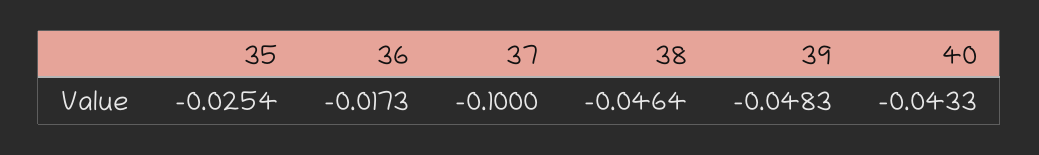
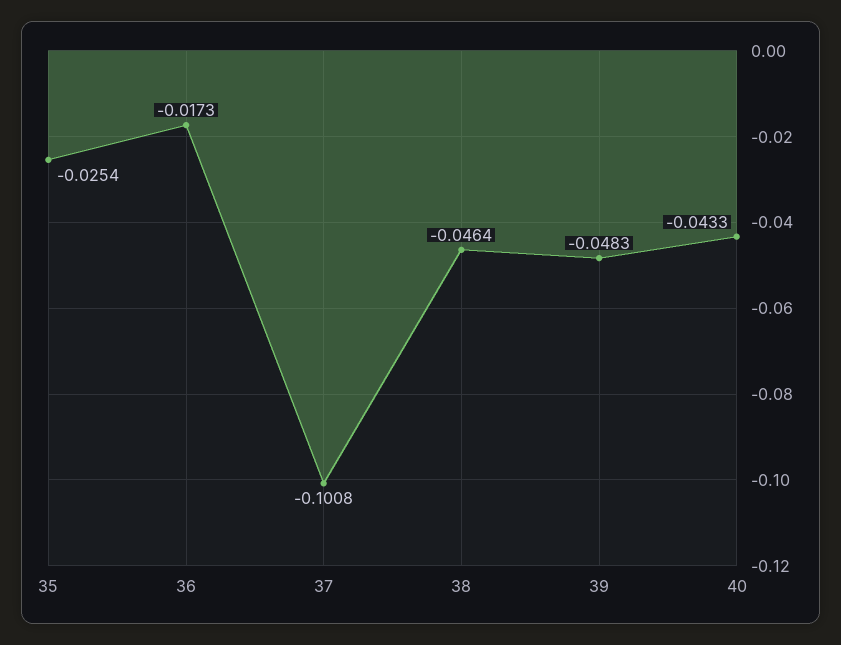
  {
    "35": -0.0254,
    "36": -0.0173,
-   "37": -0.1,
+   "37": -0.1008,
    "38": -0.0464,
    "39": -0.0483,
    "40": -0.0433
  }

